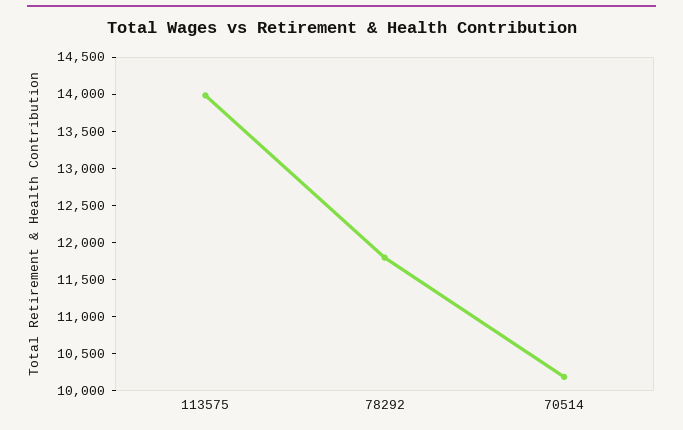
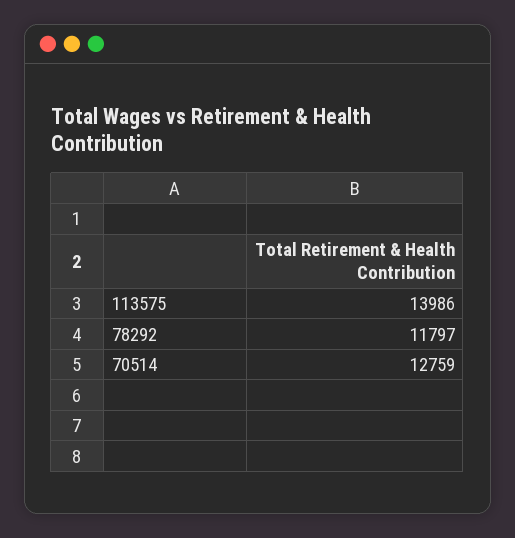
  {
    "113575": 13986,
    "78292": 11797,
-   "70514": 10250
+   "70514": 12759
  }

